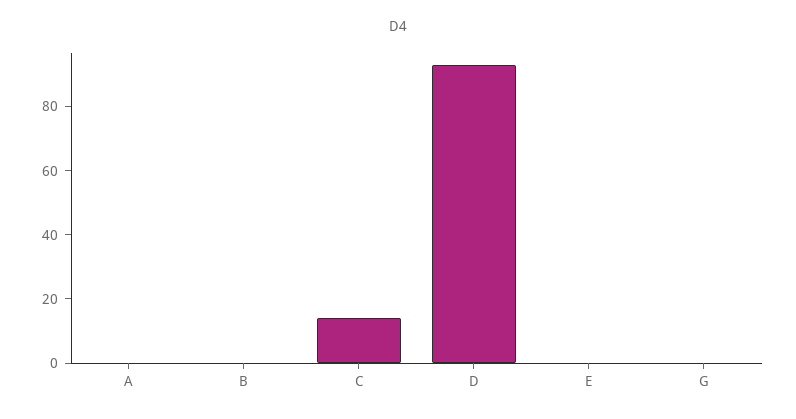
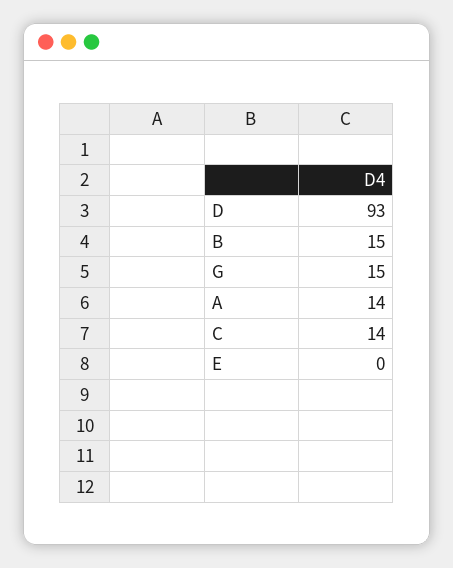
  {
-   "A": 0,
+   "A": 14,
-   "B": 0,
+   "B": 15,
    "C": 14,
    "D": 93,
    "E": 0,
-   "G": 0
+   "G": 15
  }

